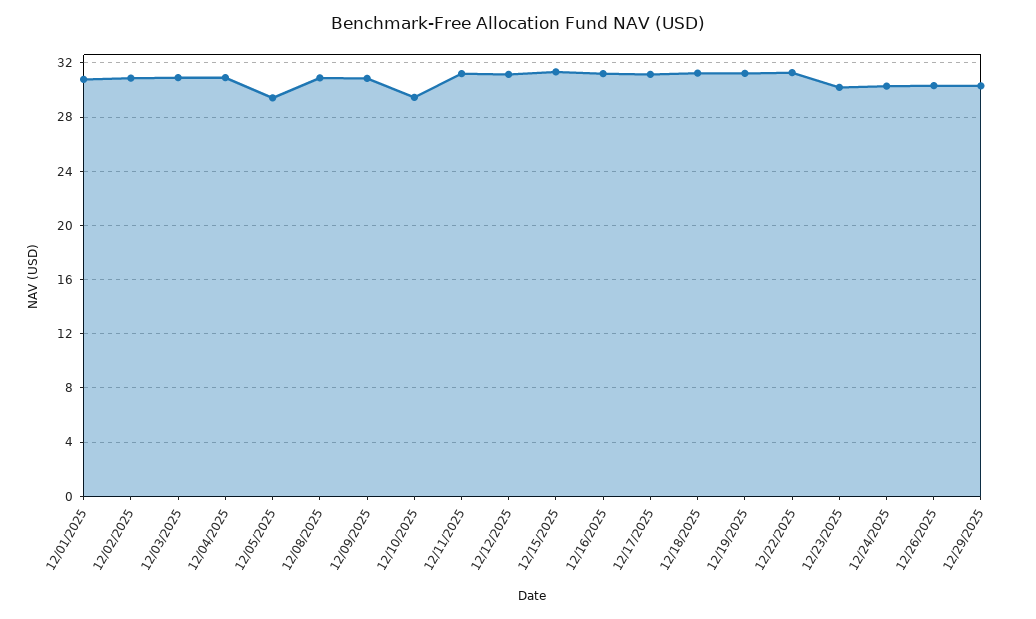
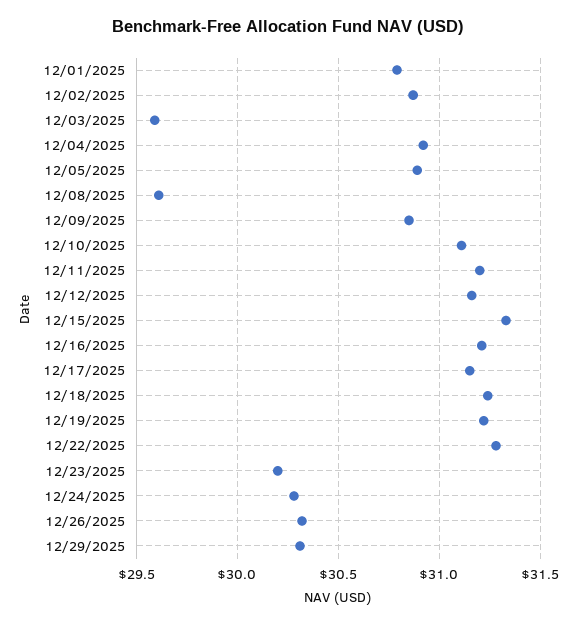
  {
    "12/01/2025": 30.8,
    "12/02/2025": 30.85,
-   "12/03/2025": 31,
+   "12/03/2025": 29.6,
    "12/04/2025": 30.9,
-   "12/05/2025": 29.5,
+   "12/05/2025": 30.9,
-   "12/08/2025": 31,
+   "12/08/2025": 29.6,
    "12/09/2025": 30.85,
-   "12/10/2025": 29.5,
+   "12/10/2025": 31.1,
    "12/11/2025": 31.2,
    "12/12/2025": 31.15,
    "12/15/2025": 31.35,
    "12/16/2025": 31.2,
    "12/17/2025": 31.15,
    "12/18/2025": 31.25,
    "12/19/2025": 31.2,
    "12/22/2025": 31.3,
    "12/23/2025": 30.2,
    "12/24/2025": 30.3,
    "12/26/2025": 30.3,
    "12/29/2025": 30.3
  }

